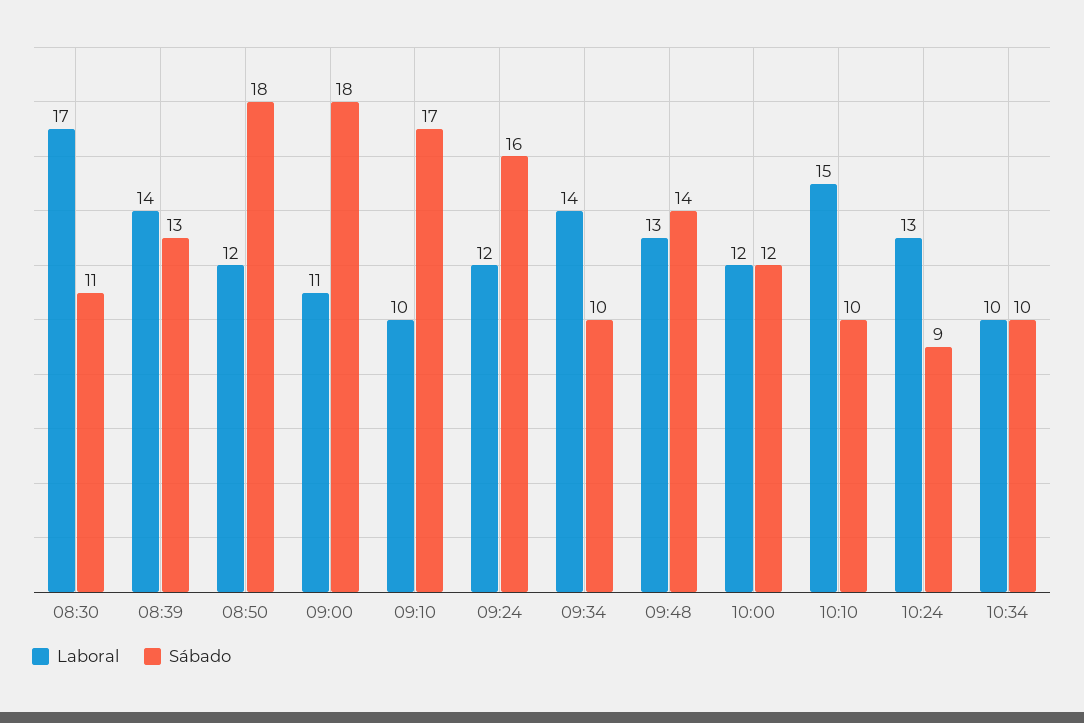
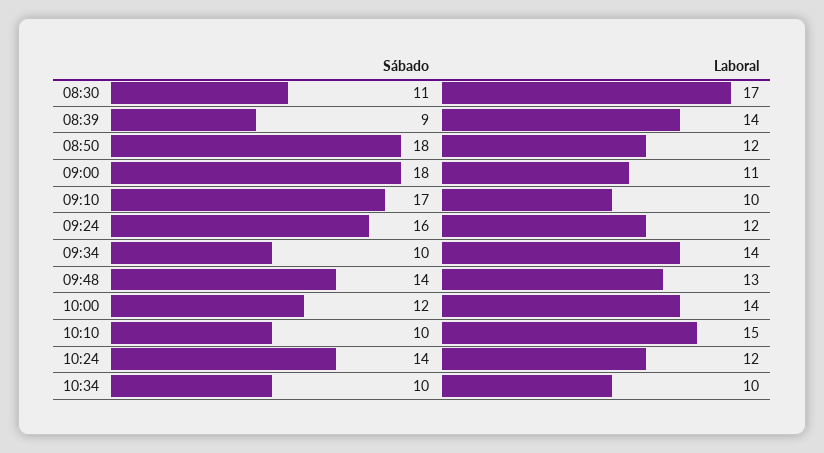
  {
    "Laboral": {
      "08:30": 17,
      "08:39": 14,
      "08:50": 12,
      "09:00": 11,
      "09:10": 10,
      "09:24": 12,
      "09:34": 14,
      "09:48": 13,
-     "10:00": 12,
+     "10:00": 14,
      "10:10": 15,
-     "10:24": 13,
+     "10:24": 12,
      "10:34": 10
    },
    "Sábado": {
      "08:30": 11,
-     "08:39": 13,
+     "08:39": 9,
      "08:50": 18,
      "09:00": 18,
      "09:10": 17,
      "09:24": 16,
      "09:34": 10,
      "09:48": 14,
      "10:00": 12,
      "10:10": 10,
-     "10:24": 9,
+     "10:24": 14,
      "10:34": 10
    }
  }

